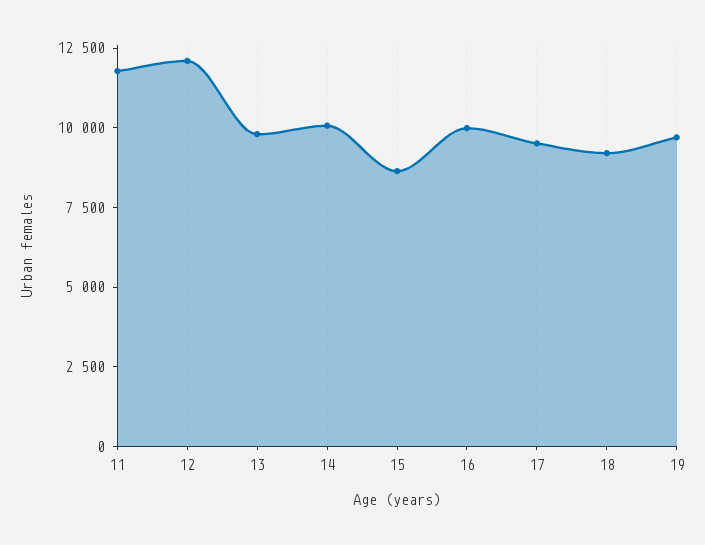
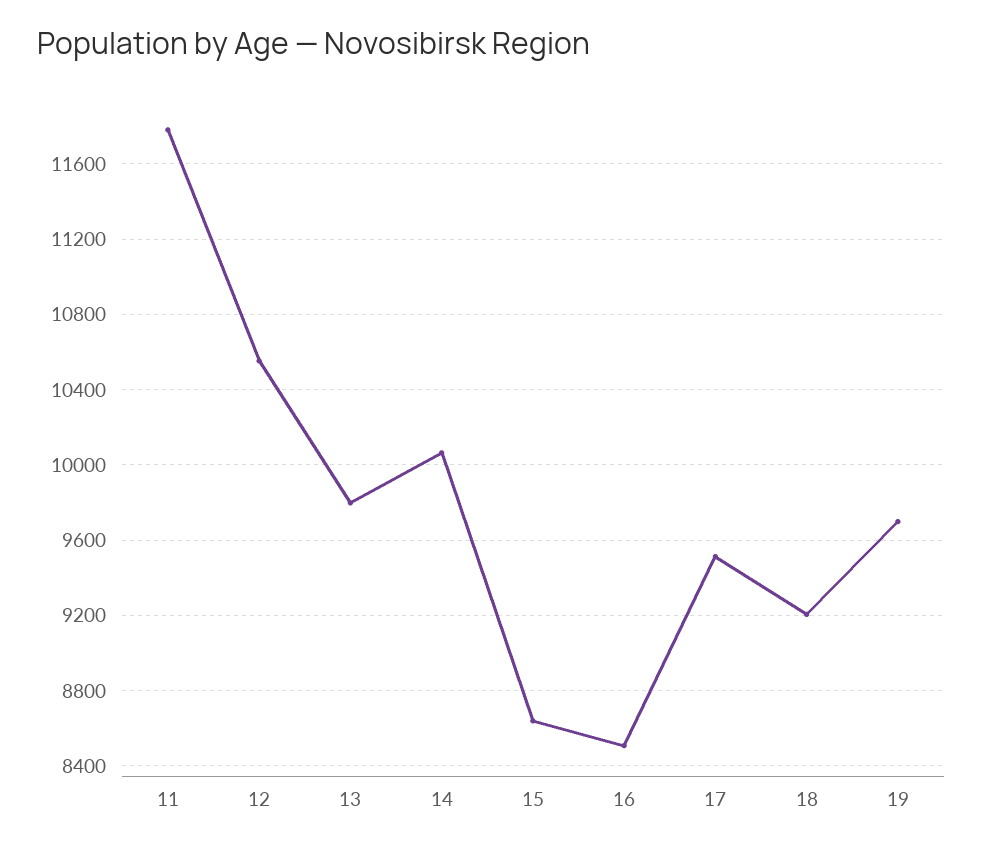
  {
    "11": 11800,
-   "12": 12000,
+   "12": 10550,
    "13": 9800,
    "14": 10050,
    "15": 8650,
-   "16": 10000,
+   "16": 8500,
    "17": 9500,
    "18": 9200,
    "19": 9700
  }

